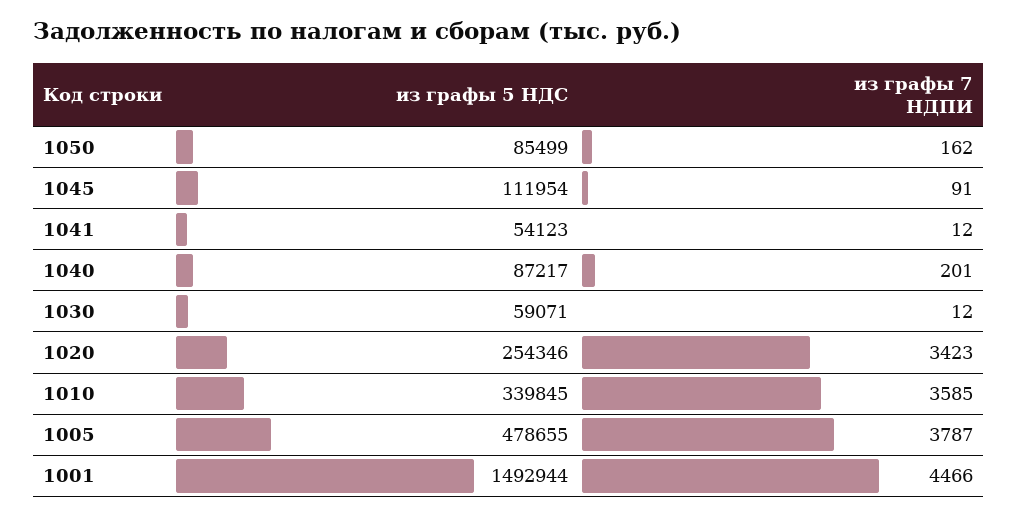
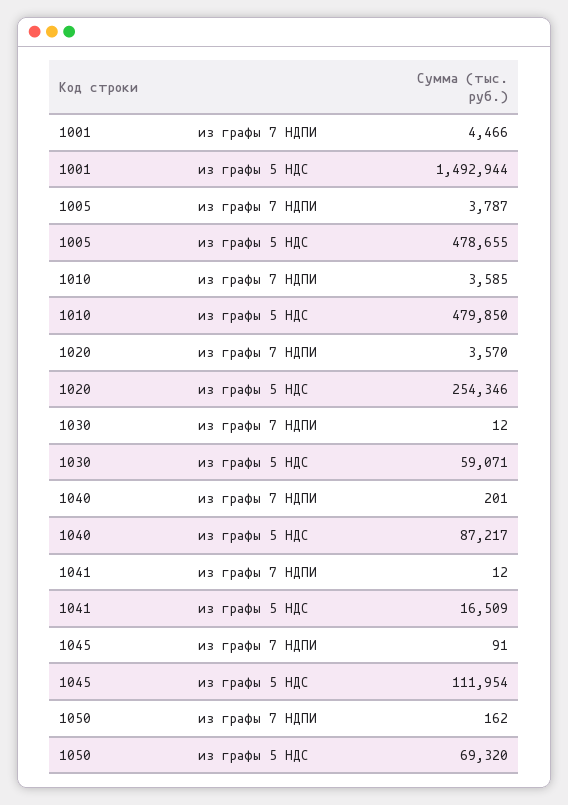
  {
    "из графы 5 НДС": {
-     "1050": 85499,
+     "1050": 69320,
      "1045": 111954,
-     "1041": 54123,
+     "1041": 16509,
      "1040": 87217,
      "1030": 59071,
      "1020": 254346,
-     "1010": 339845,
+     "1010": 479850,
      "1005": 478655,
      "1001": 1492944
    },
    "из графы 7 НДПИ": {
      "1050": 162,
      "1045": 91,
      "1041": 12,
      "1040": 201,
      "1030": 12,
-     "1020": 3423,
+     "1020": 3570,
      "1010": 3585,
      "1005": 3787,
      "1001": 4466
    }
  }

